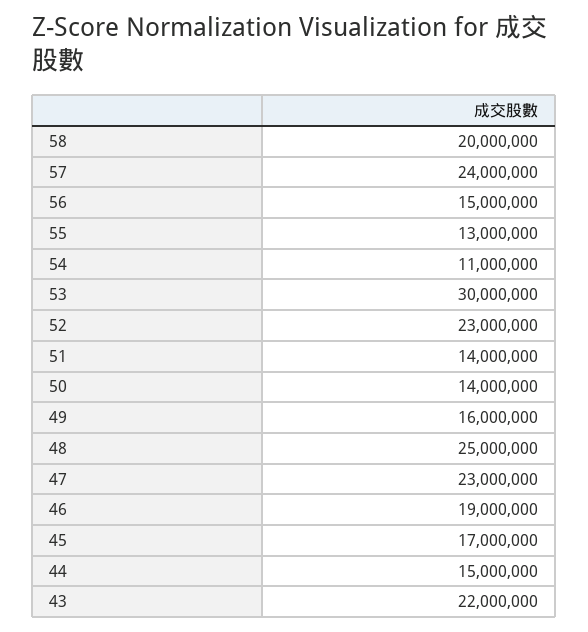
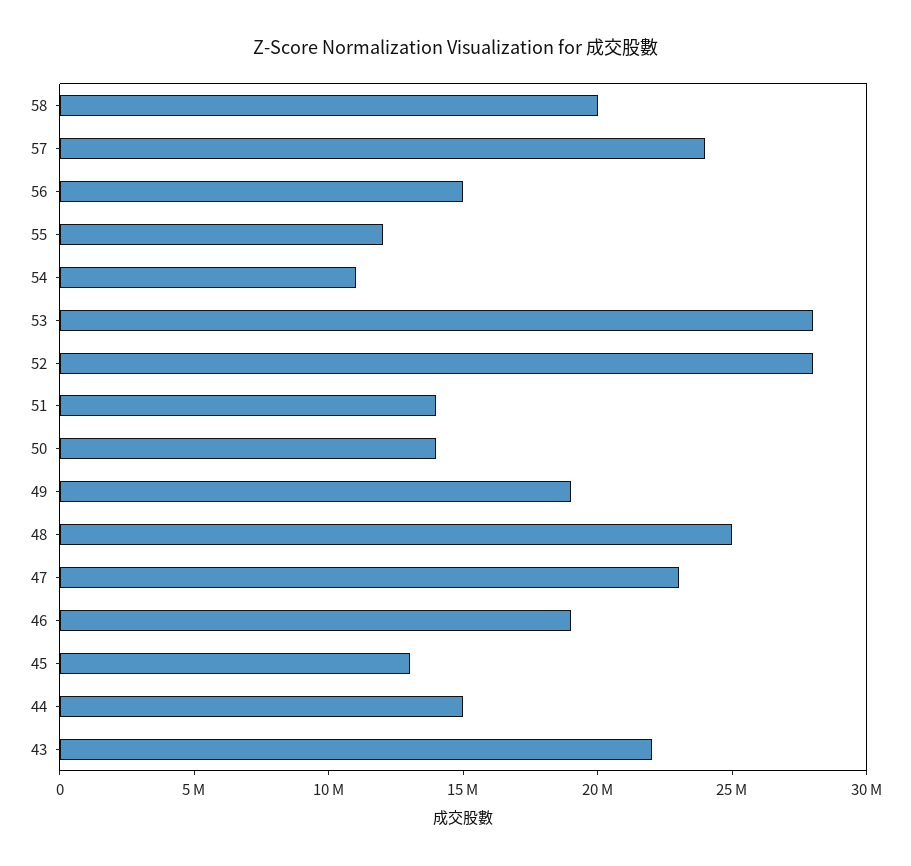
  {
    "58": 20000000,
    "57": 24000000,
    "56": 15000000,
-   "55": 13000000,
+   "55": 12000000,
    "54": 11000000,
-   "53": 30000000,
+   "53": 28000000,
-   "52": 23000000,
+   "52": 28000000,
    "51": 14000000,
    "50": 14000000,
-   "49": 16000000,
+   "49": 19000000,
    "48": 25000000,
    "47": 23000000,
    "46": 19000000,
-   "45": 17000000,
+   "45": 13000000,
    "44": 15000000,
    "43": 22000000
  }

